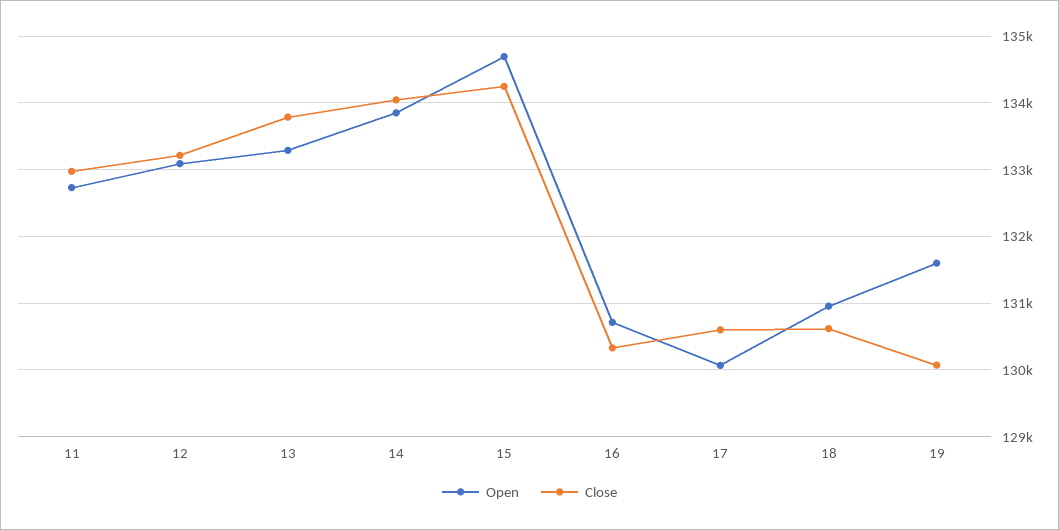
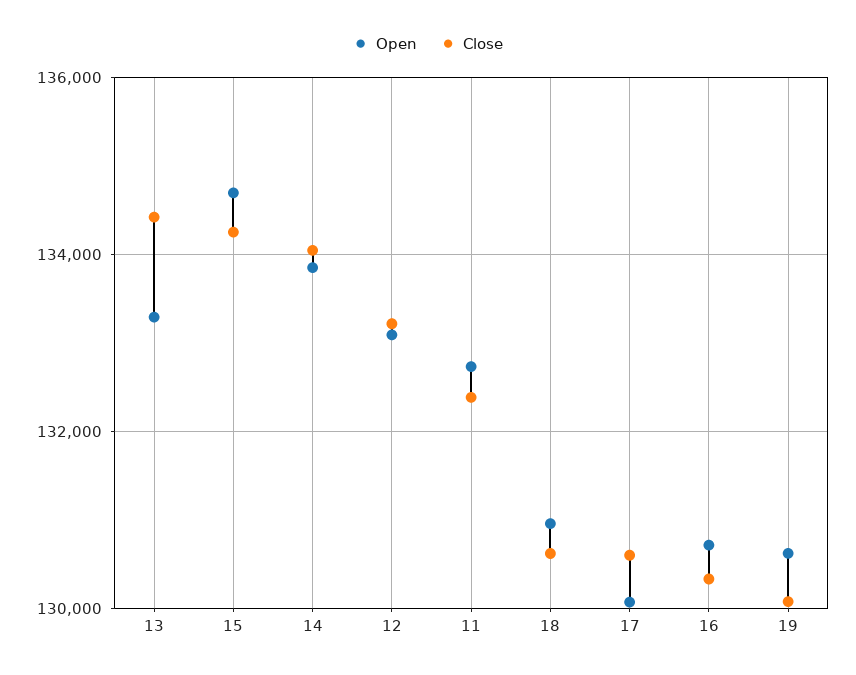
  {
    "Open": {
      "11": 132700,
      "12": 133100,
      "13": 133300,
      "14": 133900,
      "15": 134700,
      "16": 130700,
      "17": 130100,
      "18": 131000,
-     "19": 131600
+     "19": 130600
    },
    "Close": {
-     "11": 133000,
+     "11": 132400,
      "12": 133200,
-     "13": 133800,
+     "13": 134400,
      "14": 134000,
      "15": 134300,
      "16": 130300,
      "17": 130600,
      "18": 130600,
      "19": 130100
    }
  }

